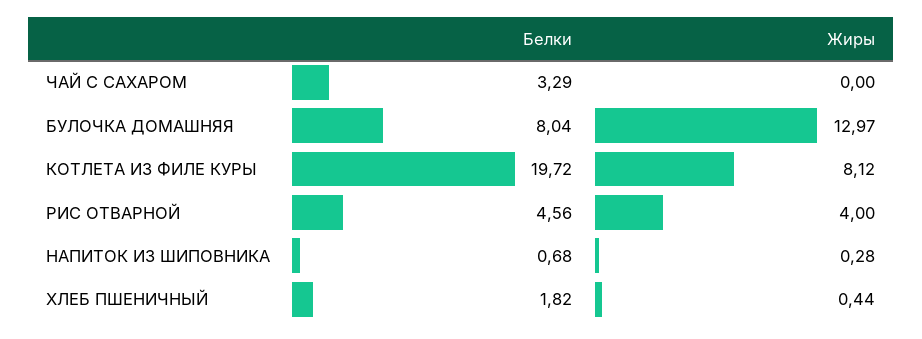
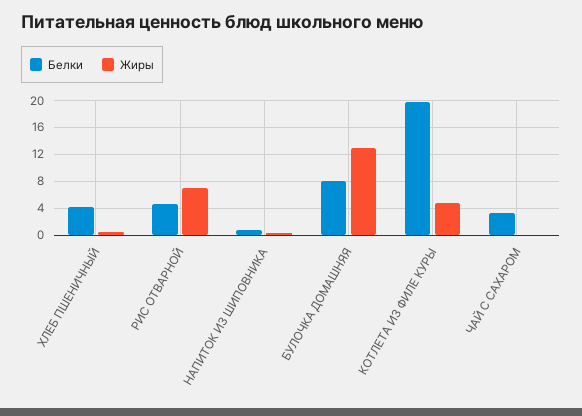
  {
    "Белки": {
      "ЧАЙ С САХАРОМ": 3.29,
      "БУЛОЧКА ДОМАШНЯЯ": 8.04,
      "КОТЛЕТА ИЗ ФИЛЕ КУРЫ": 19.72,
      "РИС ОТВАРНОЙ": 4.56,
      "НАПИТОК ИЗ ШИПОВНИКА": 0.68,
-     "ХЛЕБ ПШЕНИЧНЫЙ": 1.82
+     "ХЛЕБ ПШЕНИЧНЫЙ": 4
    },
    "Жиры": {
      "ЧАЙ С САХАРОМ": 0,
      "БУЛОЧКА ДОМАШНЯЯ": 12.97,
-     "КОТЛЕТА ИЗ ФИЛЕ КУРЫ": 8.12,
+     "КОТЛЕТА ИЗ ФИЛЕ КУРЫ": 5,
-     "РИС ОТВАРНОЙ": 4,
+     "РИС ОТВАРНОЙ": 7,
      "НАПИТОК ИЗ ШИПОВНИКА": 0.28,
      "ХЛЕБ ПШЕНИЧНЫЙ": 0.44
    }
  }

